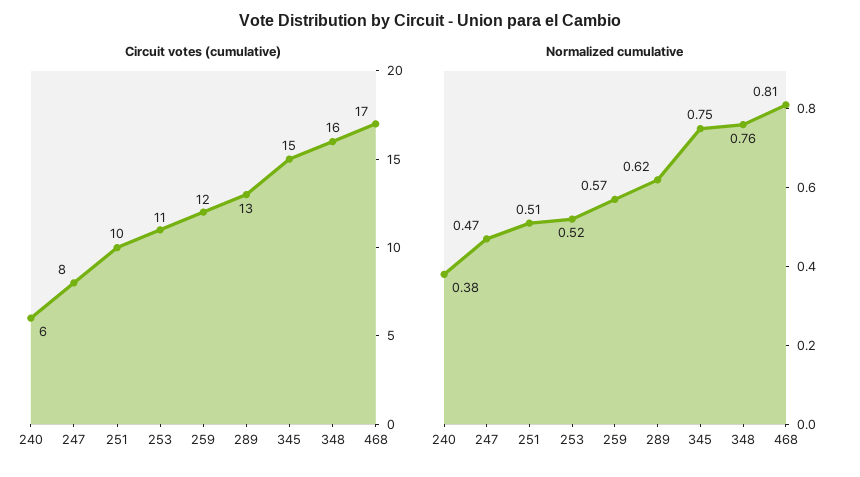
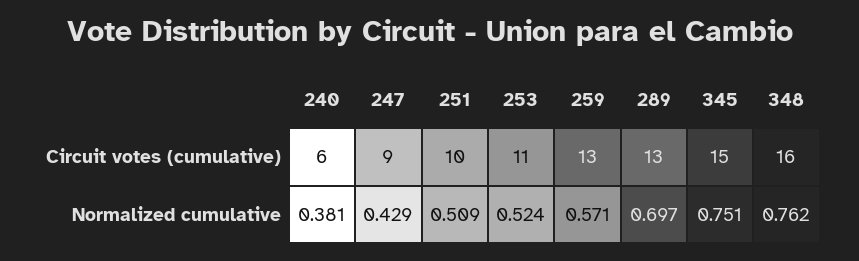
  {
    "Circuit votes (cumulative)": {
      "240": 6,
-     "247": 8,
+     "247": 9,
      "251": 10,
      "253": 11,
-     "259": 12,
+     "259": 13,
      "289": 13,
      "345": 15,
-     "348": 16,
+     "348": 16
-     "468": 17
    },
    "Normalized cumulative": {
      "240": 0.381,
-     "247": 0.47,
+     "247": 0.429,
      "251": 0.509,
      "253": 0.524,
      "259": 0.571,
-     "289": 0.62,
+     "289": 0.697,
      "345": 0.751,
-     "348": 0.762,
+     "348": 0.762
-     "468": 0.81
    }
  }

